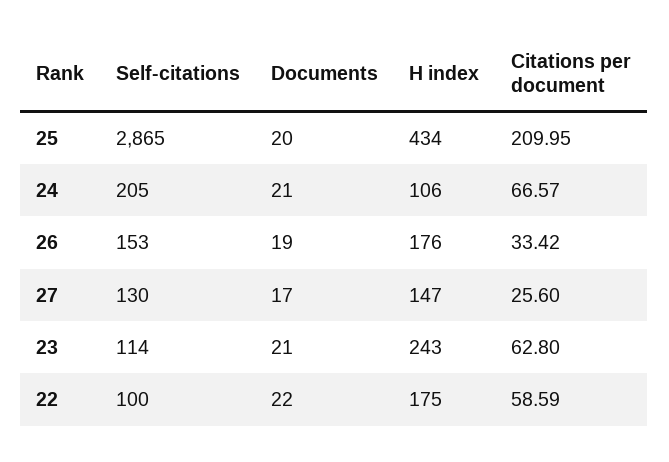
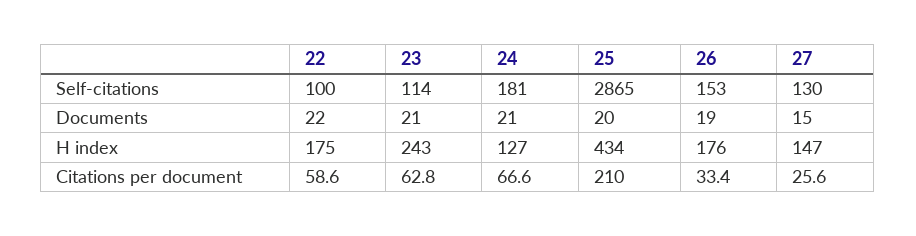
  {
    "Self-citations": {
      "25": 2865,
-     "24": 205,
+     "24": 181,
      "26": 153,
      "27": 130,
      "23": 114,
      "22": 100
    },
    "Documents": {
      "25": 20,
      "24": 21,
      "26": 19,
-     "27": 17,
+     "27": 15,
      "23": 21,
      "22": 22
    },
    "H index": {
      "25": 434,
-     "24": 106,
+     "24": 127,
      "26": 176,
      "27": 147,
      "23": 243,
      "22": 175
    },
    "Citations per document": {
      "25": 209.95,
      "24": 66.57,
      "26": 33.42,
      "27": 25.6,
      "23": 62.8,
      "22": 58.59
    }
  }

